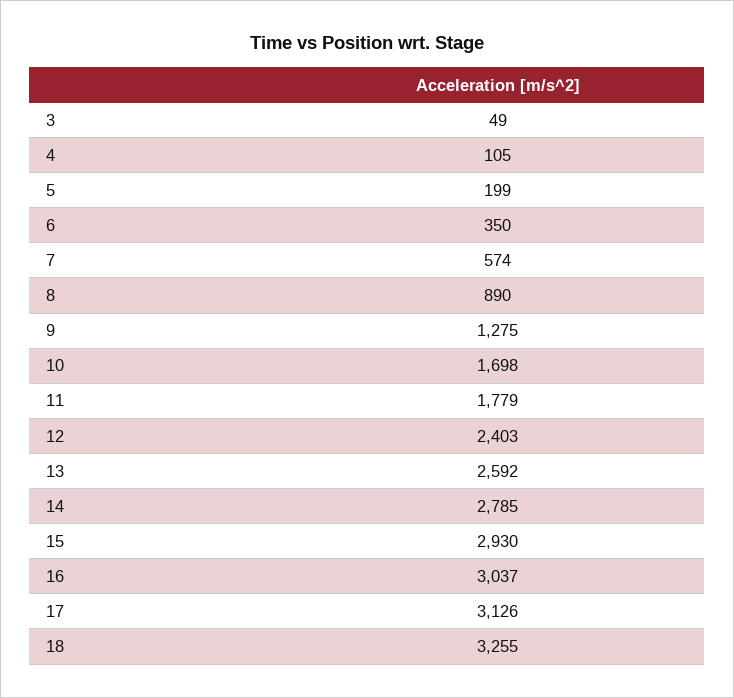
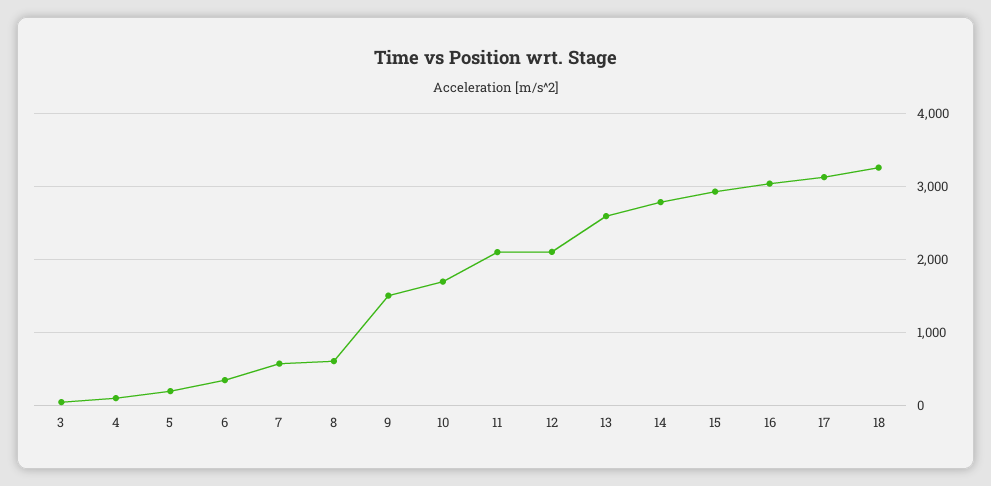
  {
    "3": 49,
    "4": 105,
    "5": 199,
    "6": 350,
    "7": 574,
-   "8": 890,
+   "8": 600,
-   "9": 1275,
+   "9": 1500,
    "10": 1698,
-   "11": 1779,
+   "11": 2100,
-   "12": 2403,
+   "12": 2100,
    "13": 2592,
    "14": 2785,
    "15": 2930,
    "16": 3037,
    "17": 3126,
    "18": 3255
  }

